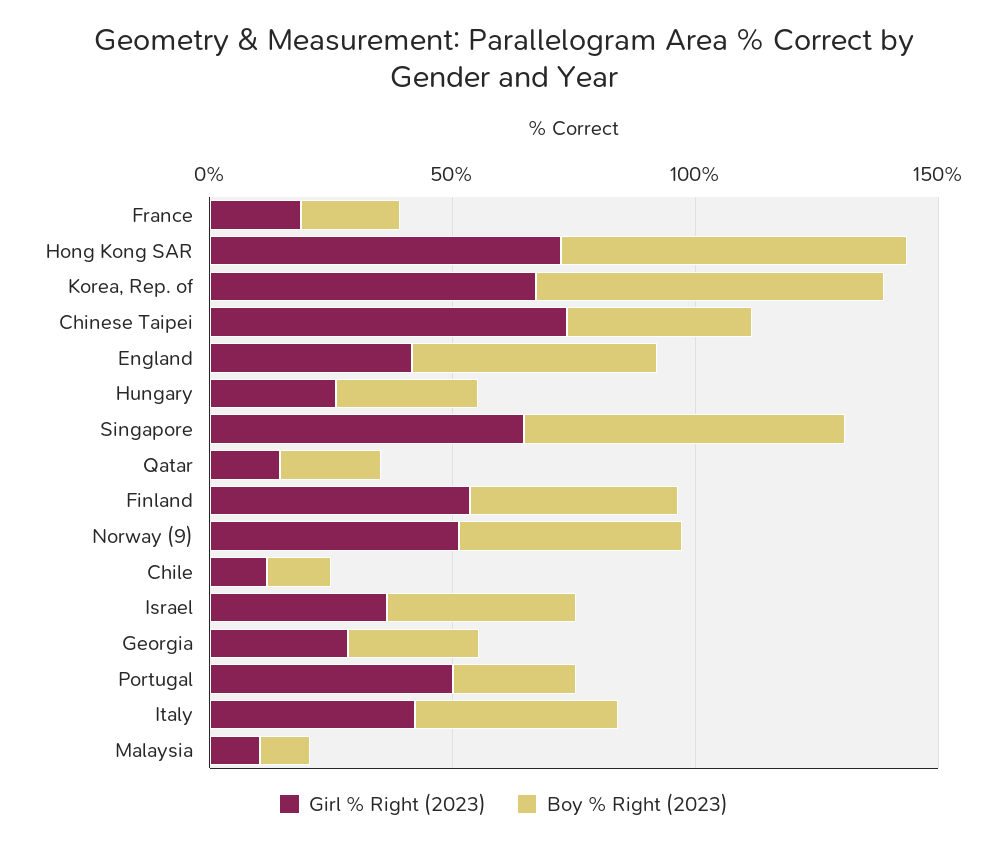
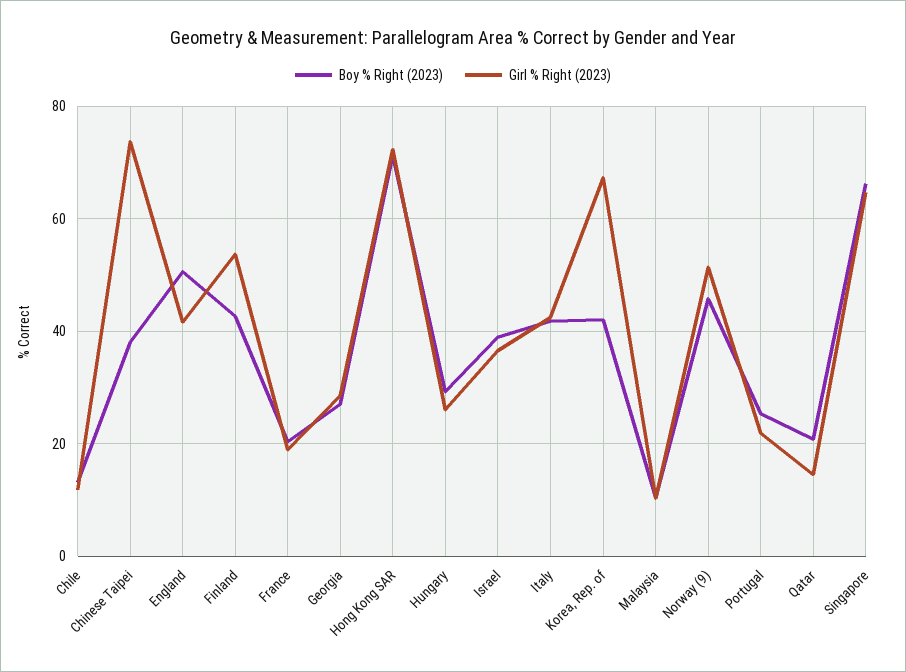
  {
    "Girl % Right (2023)": {
      "France": 18,
      "Hong Kong SAR": 72,
      "Korea, Rep. of": 68,
      "Chinese Taipei": 74,
      "England": 42,
      "Hungary": 26,
      "Singapore": 64,
      "Qatar": 14,
      "Finland": 54,
      "Norway (9)": 52,
      "Chile": 12,
      "Israel": 36,
      "Georgia": 28,
-     "Portugal": 50,
+     "Portugal": 22,
      "Italy": 42,
      "Malaysia": 10
    },
    "Boy % Right (2023)": {
      "France": 20,
      "Hong Kong SAR": 72,
-     "Korea, Rep. of": 70,
+     "Korea, Rep. of": 42,
      "Chinese Taipei": 38,
      "England": 50,
      "Hungary": 30,
      "Singapore": 66,
      "Qatar": 20,
      "Finland": 42,
      "Norway (9)": 46,
      "Chile": 14,
      "Israel": 38,
      "Georgia": 28,
      "Portugal": 26,
      "Italy": 42,
      "Malaysia": 10
    }
  }

